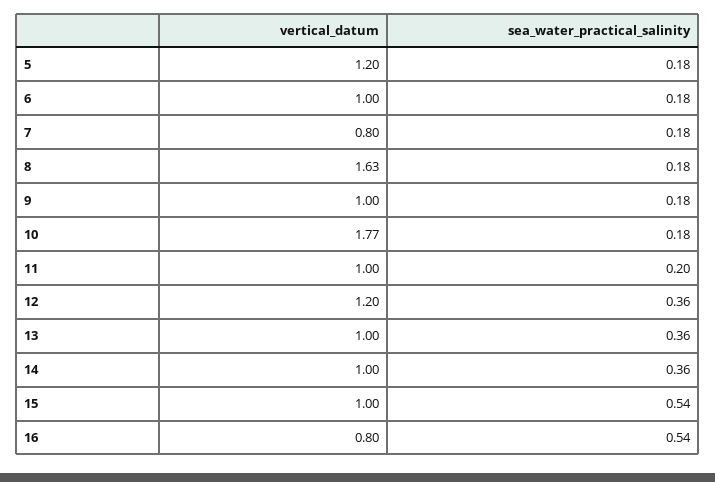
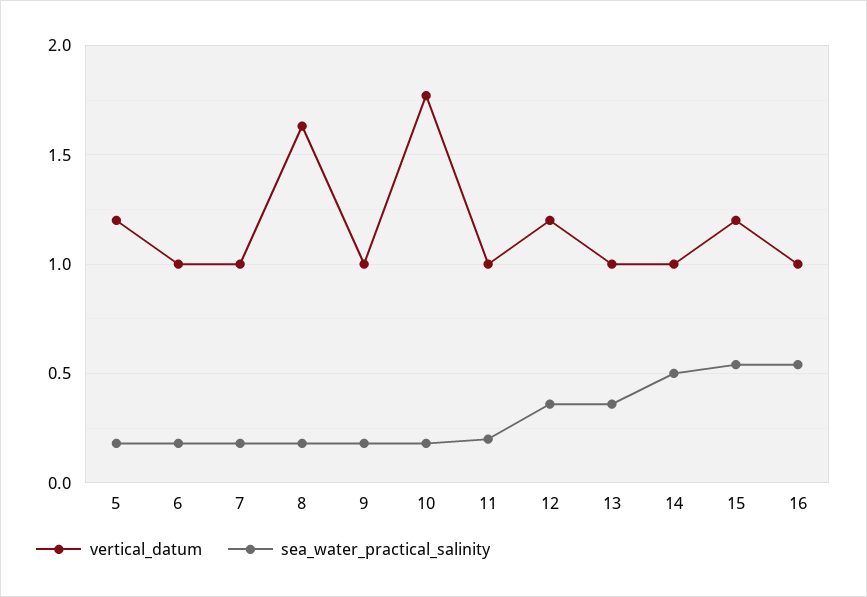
  {
    "vertical_datum": {
      "5": 1.2,
      "6": 1,
-     "7": 0.8,
+     "7": 1,
      "8": 1.63,
      "9": 1,
      "10": 1.77,
      "11": 1,
      "12": 1.2,
      "13": 1,
      "14": 1,
-     "15": 1,
+     "15": 1.2,
-     "16": 0.8
+     "16": 1
    },
    "sea_water_practical_salinity": {
      "5": 0.18,
      "6": 0.18,
      "7": 0.18,
      "8": 0.18,
      "9": 0.18,
      "10": 0.18,
      "11": 0.2,
      "12": 0.36,
      "13": 0.36,
-     "14": 0.36,
+     "14": 0.5,
      "15": 0.54,
      "16": 0.54
    }
  }

